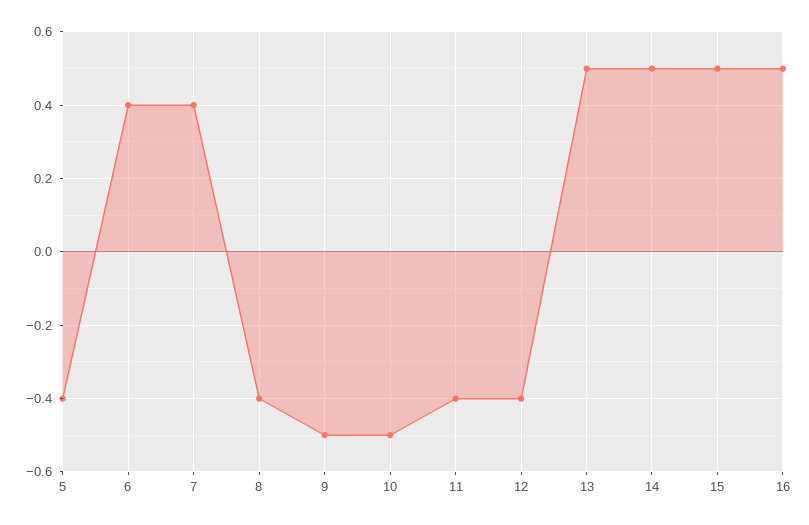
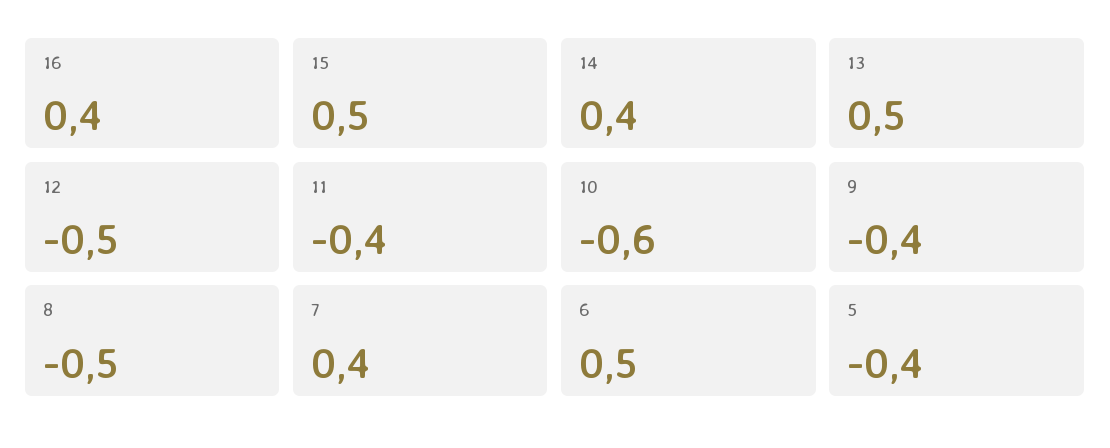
  {
    "5": -0.4,
-   "6": 0.4,
+   "6": 0.5,
    "7": 0.4,
-   "8": -0.4,
+   "8": -0.5,
-   "9": -0.5,
+   "9": -0.4,
-   "10": -0.5,
+   "10": -0.6,
    "11": -0.4,
-   "12": -0.4,
+   "12": -0.5,
    "13": 0.5,
-   "14": 0.5,
+   "14": 0.4,
    "15": 0.5,
-   "16": 0.5
+   "16": 0.4
  }

